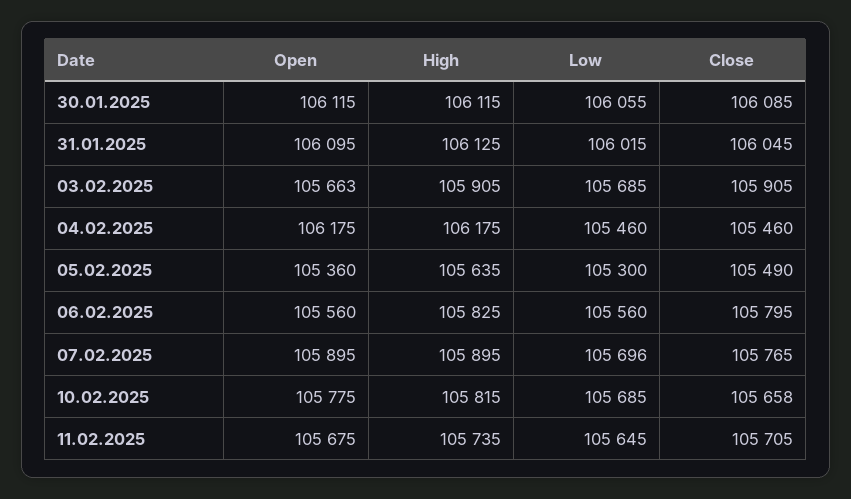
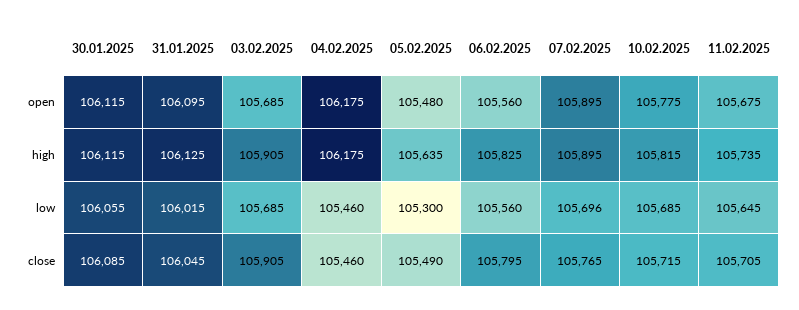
  {
    "Open": {
      "30.01.2025": 106115,
      "31.01.2025": 106095,
-     "03.02.2025": 105663,
+     "03.02.2025": 105685,
      "04.02.2025": 106175,
-     "05.02.2025": 105360,
+     "05.02.2025": 105480,
      "06.02.2025": 105560,
      "07.02.2025": 105895,
      "10.02.2025": 105775,
      "11.02.2025": 105675
    },
    "High": {
      "30.01.2025": 106115,
      "31.01.2025": 106125,
      "03.02.2025": 105905,
      "04.02.2025": 106175,
      "05.02.2025": 105635,
      "06.02.2025": 105825,
      "07.02.2025": 105895,
      "10.02.2025": 105815,
      "11.02.2025": 105735
    },
    "Low": {
      "30.01.2025": 106055,
      "31.01.2025": 106015,
      "03.02.2025": 105685,
      "04.02.2025": 105460,
      "05.02.2025": 105300,
      "06.02.2025": 105560,
      "07.02.2025": 105696,
      "10.02.2025": 105685,
      "11.02.2025": 105645
    },
    "Close": {
      "30.01.2025": 106085,
      "31.01.2025": 106045,
      "03.02.2025": 105905,
      "04.02.2025": 105460,
      "05.02.2025": 105490,
      "06.02.2025": 105795,
      "07.02.2025": 105765,
-     "10.02.2025": 105658,
+     "10.02.2025": 105715,
      "11.02.2025": 105705
    }
  }

